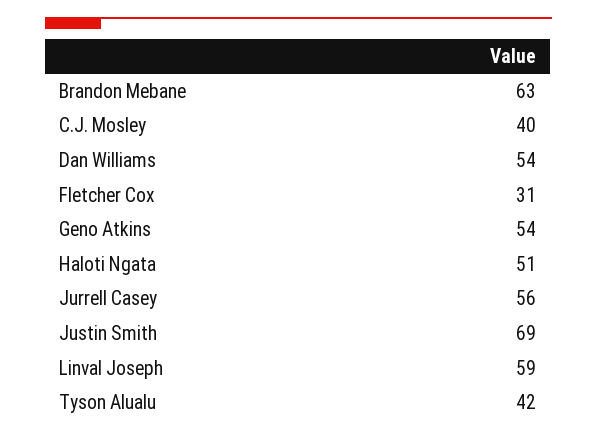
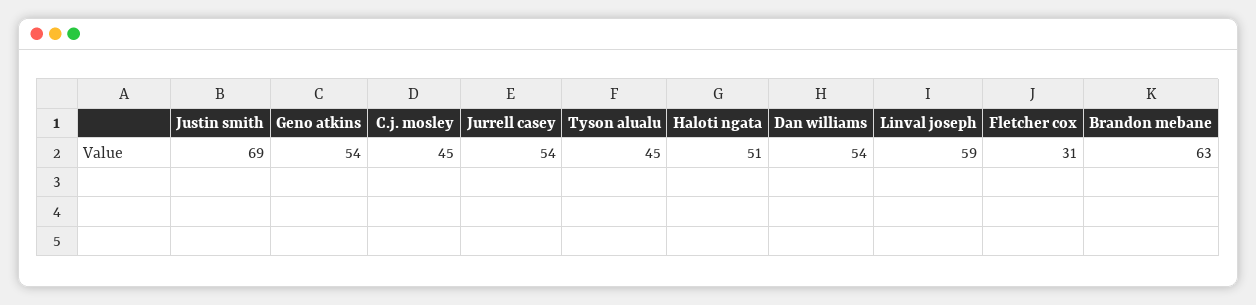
  {
    "Brandon Mebane": 63,
-   "C.J. Mosley": 40,
+   "C.J. Mosley": 45,
    "Dan Williams": 54,
    "Fletcher Cox": 31,
    "Geno Atkins": 54,
    "Haloti Ngata": 51,
-   "Jurrell Casey": 56,
+   "Jurrell Casey": 54,
    "Justin Smith": 69,
    "Linval Joseph": 59,
-   "Tyson Alualu": 42
+   "Tyson Alualu": 45
  }

